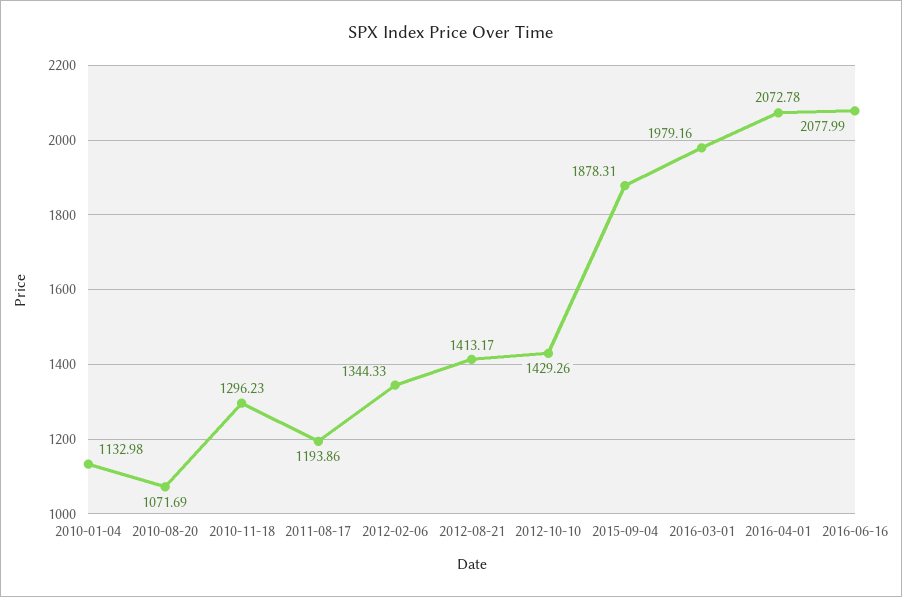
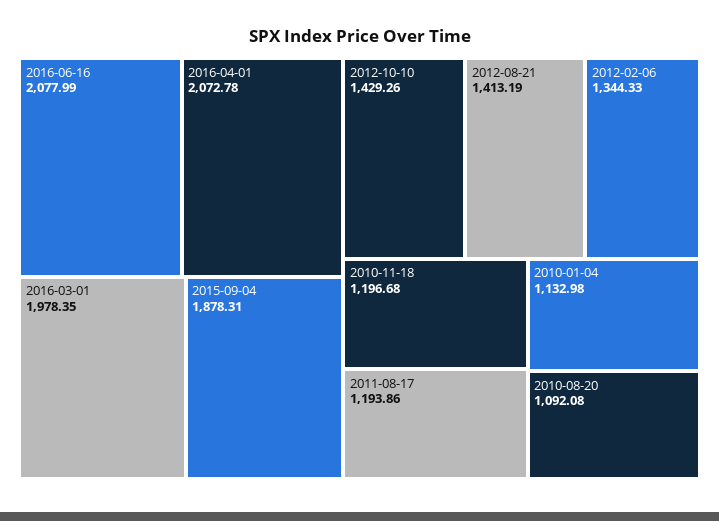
  {
    "2010-01-04": 1132.98,
-   "2010-08-20": 1071.69,
+   "2010-08-20": 1092.08,
-   "2010-11-18": 1296.23,
+   "2010-11-18": 1196.68,
    "2011-08-17": 1193.86,
    "2012-02-06": 1344.33,
-   "2012-08-21": 1413.17,
+   "2012-08-21": 1413.19,
    "2012-10-10": 1429.26,
    "2015-09-04": 1878.31,
-   "2016-03-01": 1979.16,
+   "2016-03-01": 1978.35,
    "2016-04-01": 2072.78,
    "2016-06-16": 2077.99
  }

